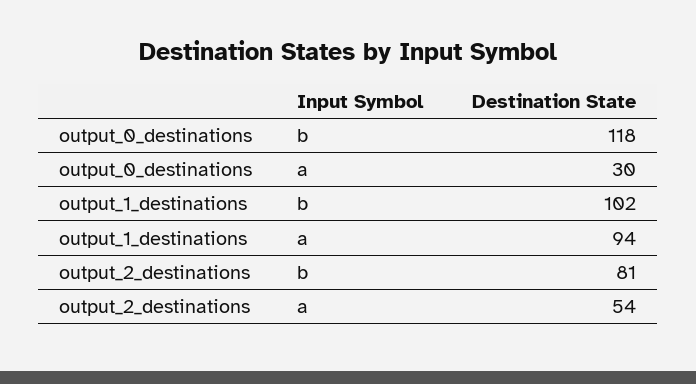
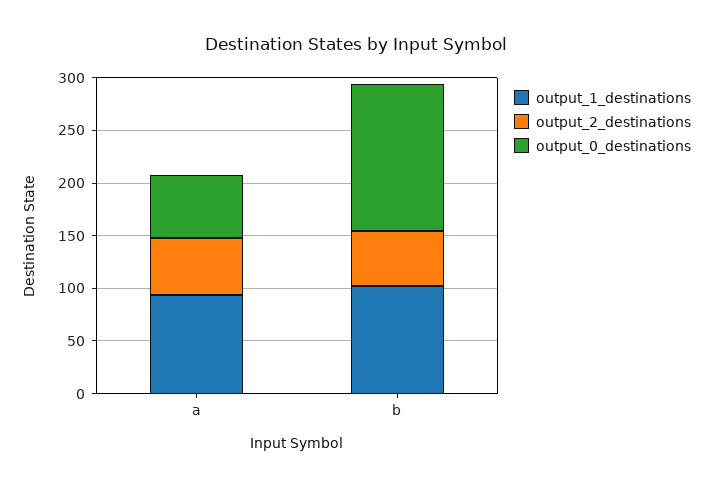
  {
    "output_0_destinations": {
-     "b": 118,
+     "b": 140,
-     "a": 30
+     "a": 60
    },
    "output_1_destinations": {
      "b": 102,
      "a": 94
    },
    "output_2_destinations": {
-     "b": 81,
+     "b": 50,
      "a": 54
    }
  }

